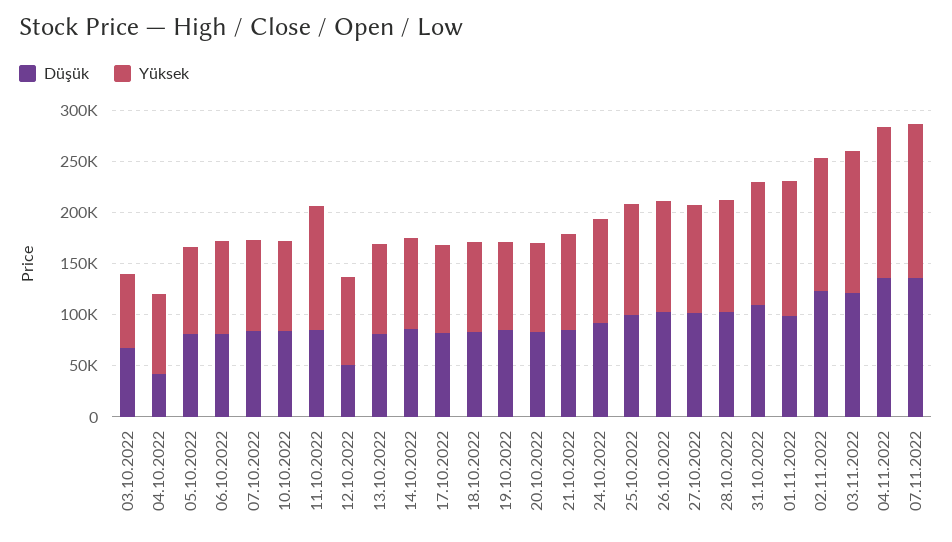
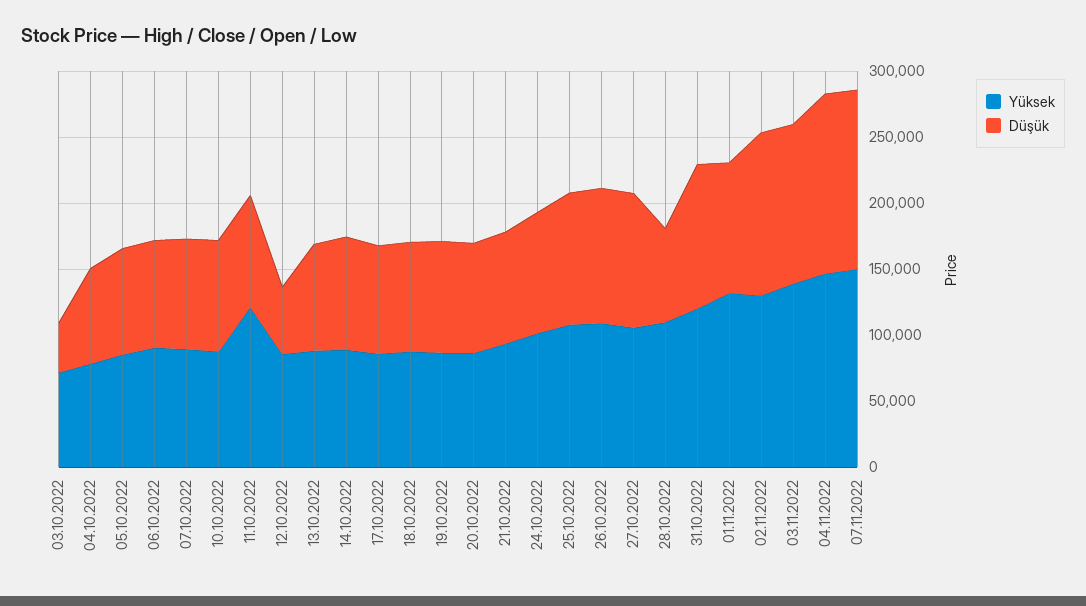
  {
    "Düşük": {
-     "03.10.2022": 70000,
+     "03.10.2022": 40000,
-     "04.10.2022": 40000,
+     "04.10.2022": 70000,
      "05.10.2022": 80000,
      "06.10.2022": 80000,
      "07.10.2022": 80000,
      "10.10.2022": 80000,
      "11.10.2022": 80000,
      "12.10.2022": 50000,
      "13.10.2022": 80000,
      "14.10.2022": 90000,
      "17.10.2022": 80000,
      "18.10.2022": 80000,
      "19.10.2022": 80000,
      "20.10.2022": 80000,
      "21.10.2022": 80000,
      "24.10.2022": 90000,
      "25.10.2022": 100000,
      "26.10.2022": 100000,
      "27.10.2022": 100000,
-     "28.10.2022": 100000,
+     "28.10.2022": 70000,
      "31.10.2022": 110000,
      "01.11.2022": 100000,
      "02.11.2022": 120000,
      "03.11.2022": 120000,
      "04.11.2022": 140000,
      "07.11.2022": 140000
    },
    "Yüksek": {
      "03.10.2022": 70000,
      "04.10.2022": 80000,
      "05.10.2022": 90000,
      "06.10.2022": 90000,
      "07.10.2022": 90000,
      "10.10.2022": 90000,
      "11.10.2022": 120000,
      "12.10.2022": 90000,
      "13.10.2022": 90000,
      "14.10.2022": 90000,
      "17.10.2022": 90000,
      "18.10.2022": 90000,
      "19.10.2022": 90000,
      "20.10.2022": 90000,
      "21.10.2022": 90000,
      "24.10.2022": 100000,
      "25.10.2022": 110000,
      "26.10.2022": 110000,
      "27.10.2022": 110000,
      "28.10.2022": 110000,
      "31.10.2022": 120000,
      "01.11.2022": 130000,
      "02.11.2022": 130000,
      "03.11.2022": 140000,
      "04.11.2022": 150000,
      "07.11.2022": 150000
    }
  }

